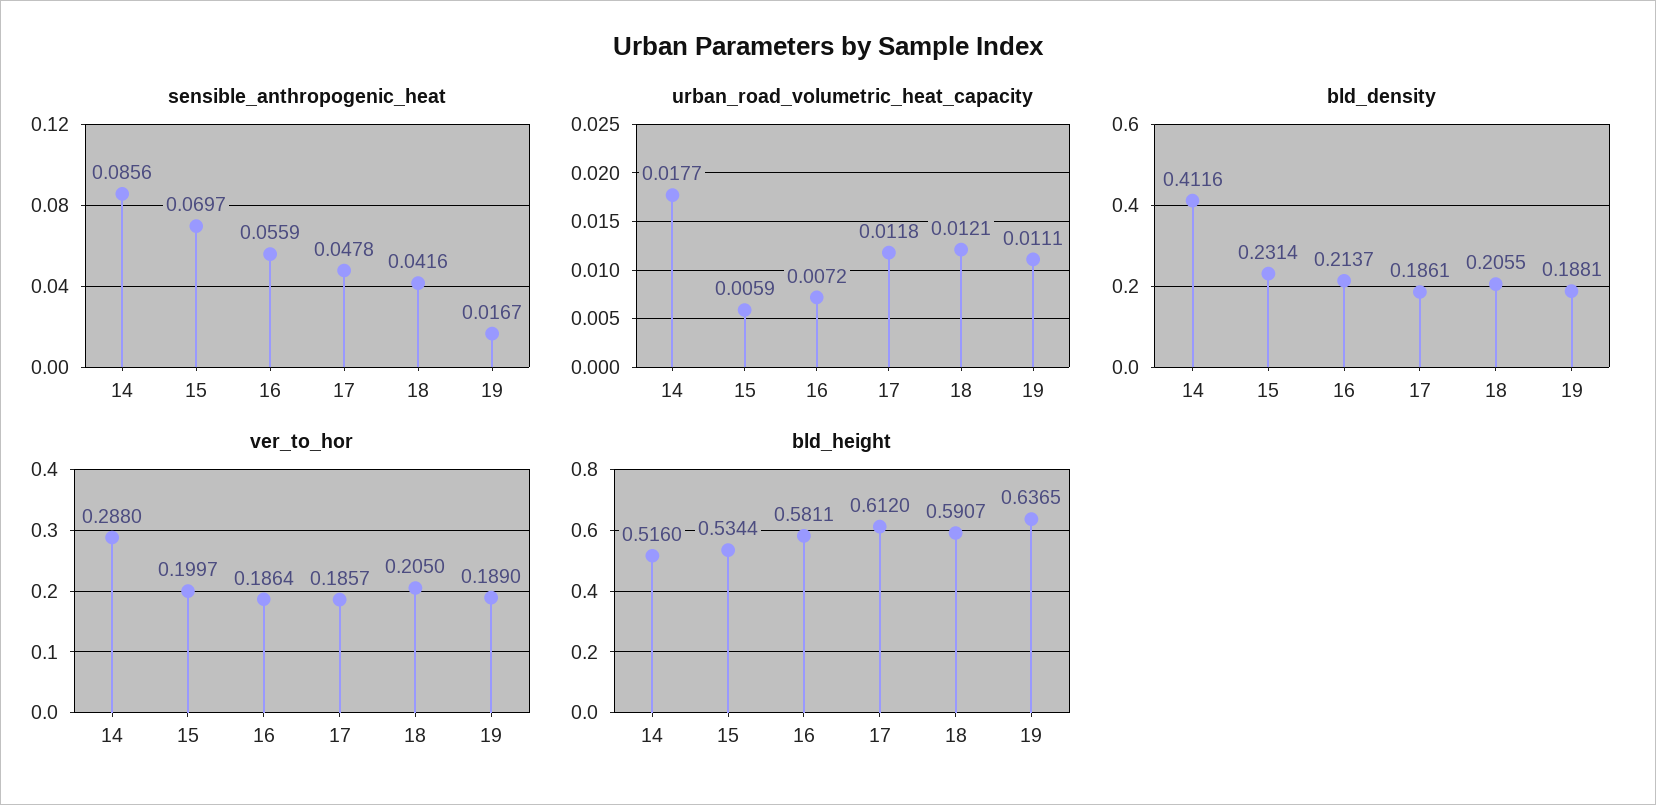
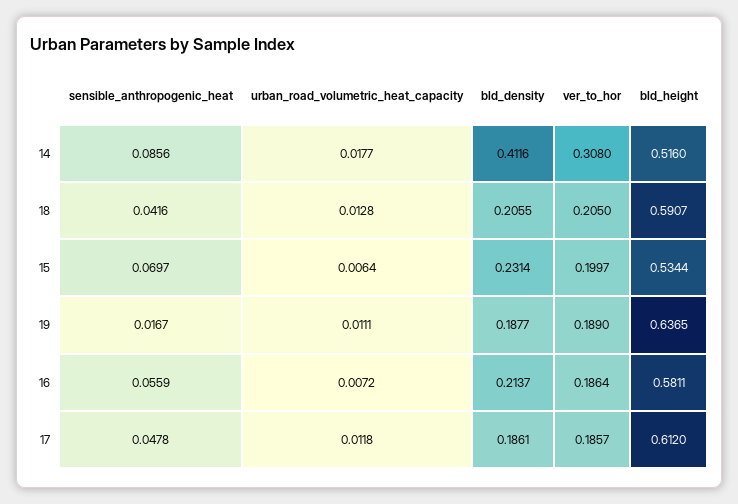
  {
    "sensible_anthropogenic_heat": {
      "14": 0.0856,
      "15": 0.0697,
      "16": 0.0559,
      "17": 0.0478,
      "18": 0.0416,
      "19": 0.0167
    },
    "urban_road_volumetric_heat_capacity": {
      "14": 0.0177,
-     "15": 0.0059,
+     "15": 0.0064,
      "16": 0.0072,
      "17": 0.0118,
-     "18": 0.0121,
+     "18": 0.0128,
      "19": 0.0111
    },
    "bld_density": {
      "14": 0.4116,
      "15": 0.2314,
      "16": 0.2137,
      "17": 0.1861,
      "18": 0.2055,
-     "19": 0.1881
+     "19": 0.1877
    },
    "ver_to_hor": {
-     "14": 0.288,
+     "14": 0.308,
      "15": 0.1997,
      "16": 0.1864,
      "17": 0.1857,
      "18": 0.205,
      "19": 0.189
    },
    "bld_height": {
      "14": 0.516,
      "15": 0.5344,
      "16": 0.5811,
      "17": 0.612,
      "18": 0.5907,
      "19": 0.6365
    }
  }

